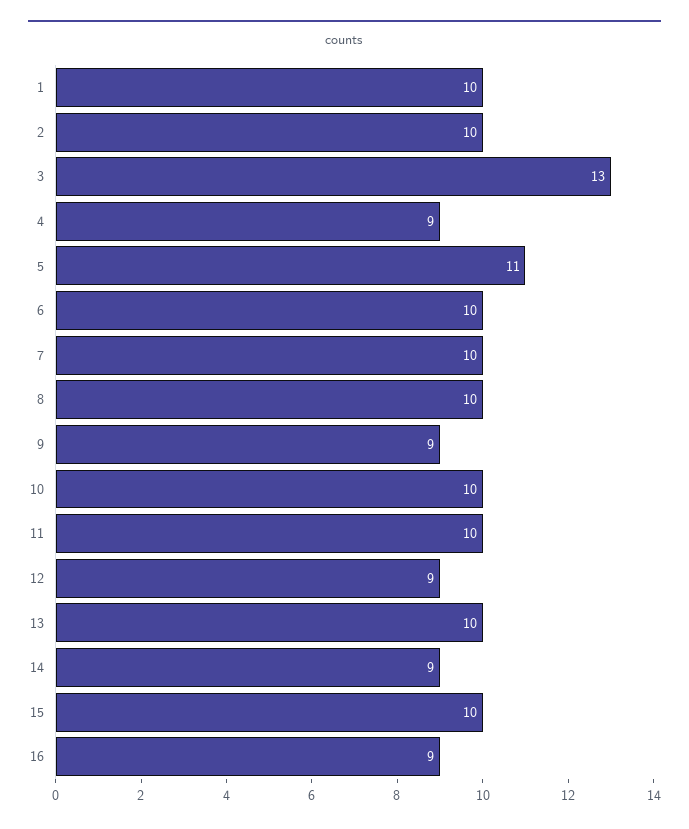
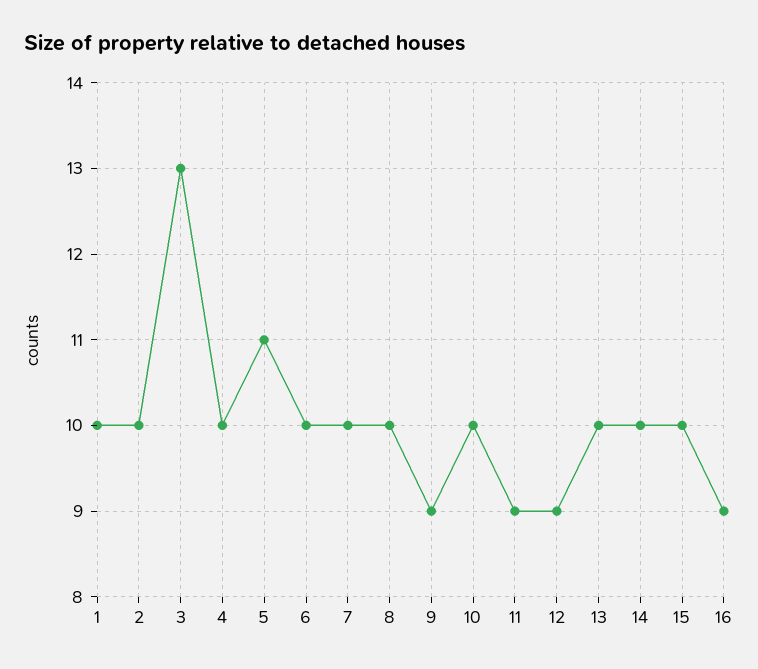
  {
    "1": 10,
    "2": 10,
    "3": 13,
-   "4": 9,
+   "4": 10,
    "5": 11,
    "6": 10,
    "7": 10,
    "8": 10,
    "9": 9,
    "10": 10,
-   "11": 10,
+   "11": 9,
    "12": 9,
    "13": 10,
-   "14": 9,
+   "14": 10,
    "15": 10,
    "16": 9
  }

